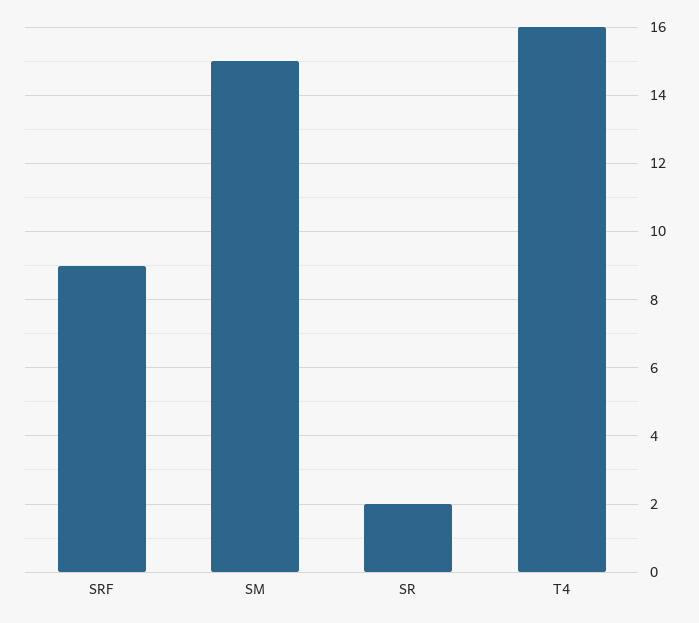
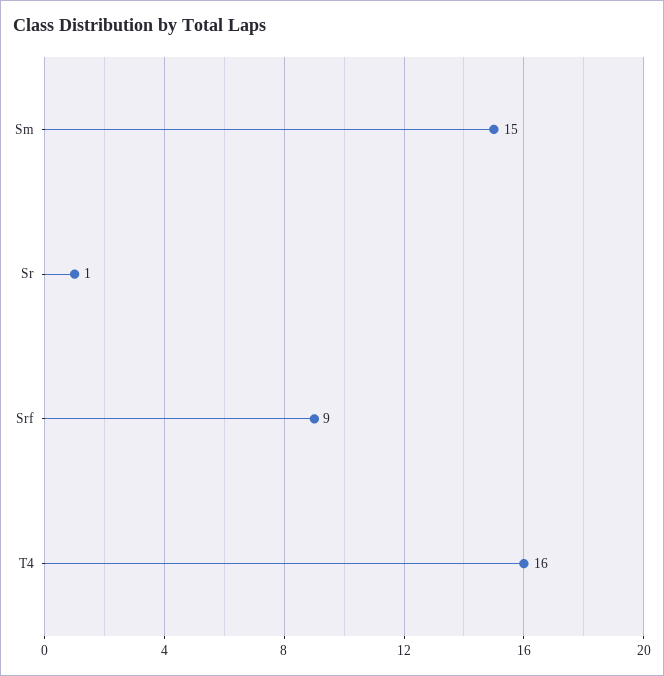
  {
    "SRF": 9,
    "SM": 15,
-   "SR": 2,
+   "SR": 1,
    "T4": 16
  }

